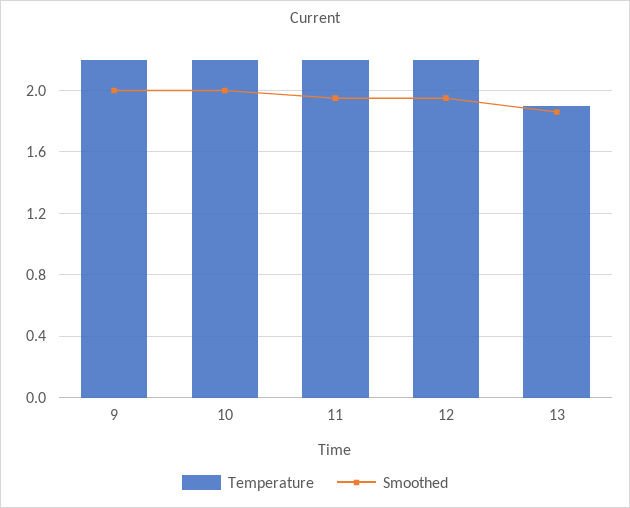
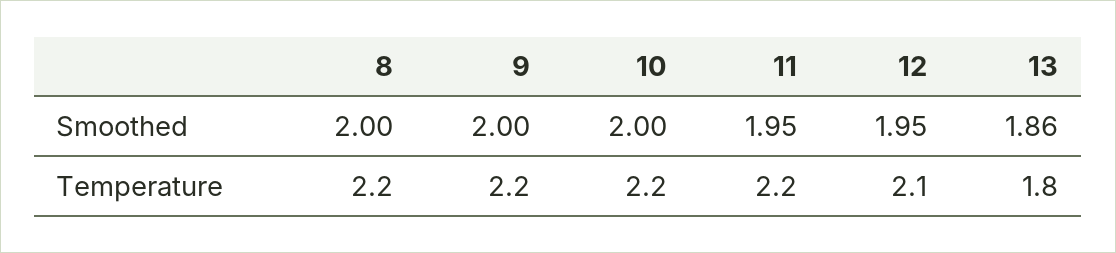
  {
    "Temperature": {
      "9": 2.2,
      "10": 2.2,
      "11": 2.2,
-     "12": 2.2,
+     "12": 2.1,
-     "13": 1.9
+     "13": 1.8,
+     "8": 2.2
    },
    "Smoothed": {
      "9": 2,
      "10": 2,
      "11": 1.95,
      "12": 1.95,
-     "13": 1.86
+     "13": 1.86,
+     "8": 2
    }
  }

